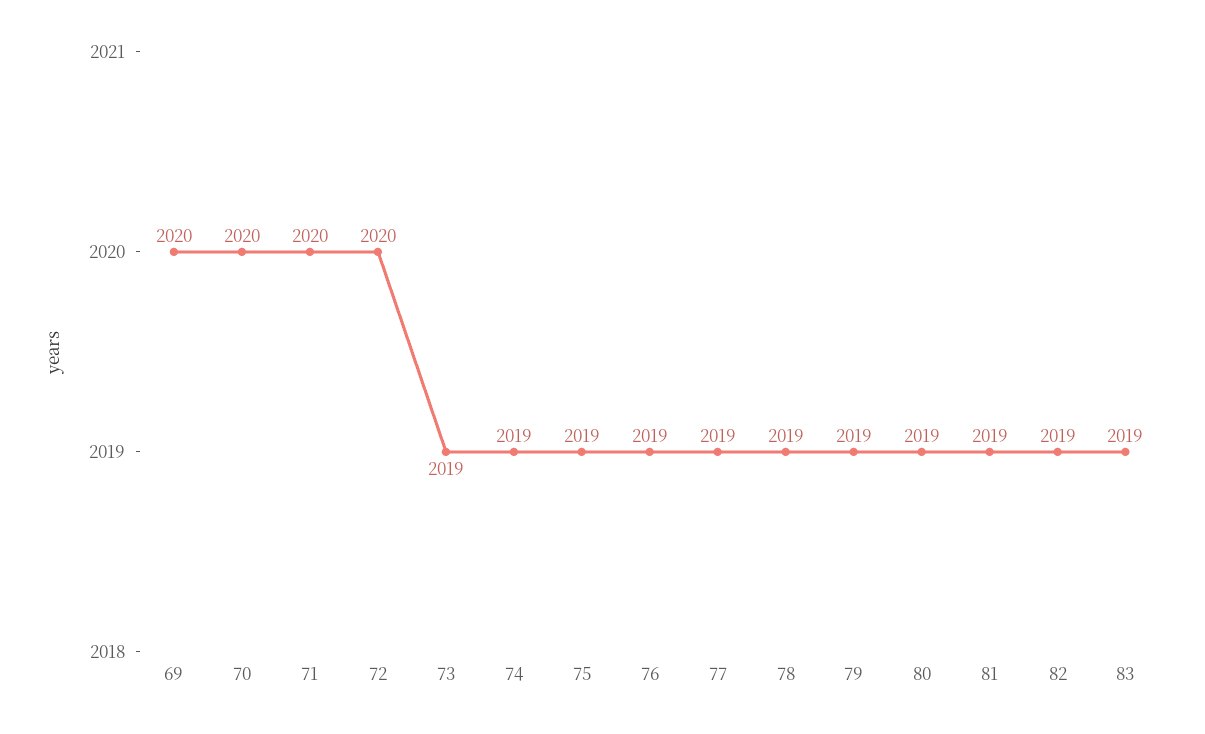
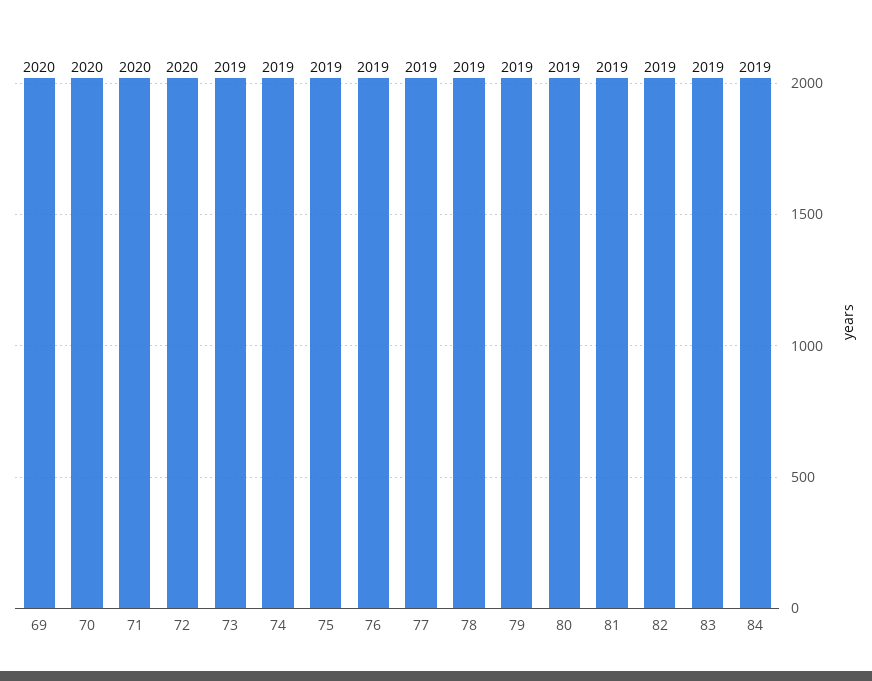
  {
    "69": 2020,
    "70": 2020,
    "71": 2020,
    "72": 2020,
    "73": 2019,
    "74": 2019,
    "75": 2019,
    "76": 2019,
    "77": 2019,
    "78": 2019,
    "79": 2019,
    "80": 2019,
    "81": 2019,
    "82": 2019,
-   "83": 2019
+   "83": 2019,
+   "84": 2019
  }

